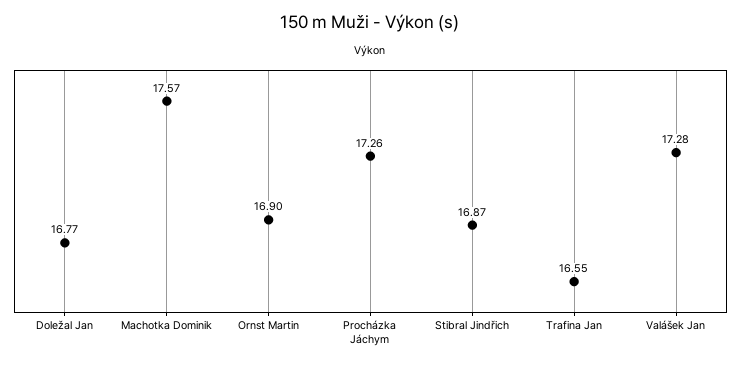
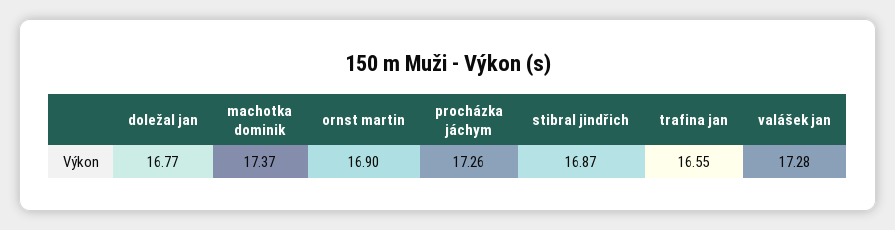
  {
    "Doležal Jan": 16.77,
-   "Machotka Dominik": 17.57,
+   "Machotka Dominik": 17.37,
    "Ornst Martin": 16.9,
    "Procházka Jáchym": 17.26,
    "Stibral Jindřich": 16.87,
    "Trafina Jan": 16.55,
    "Valášek Jan": 17.28
  }

